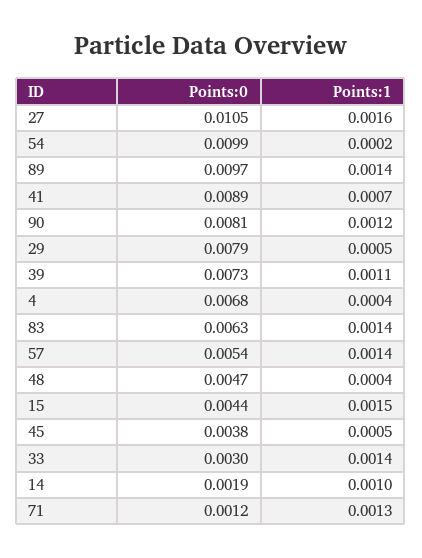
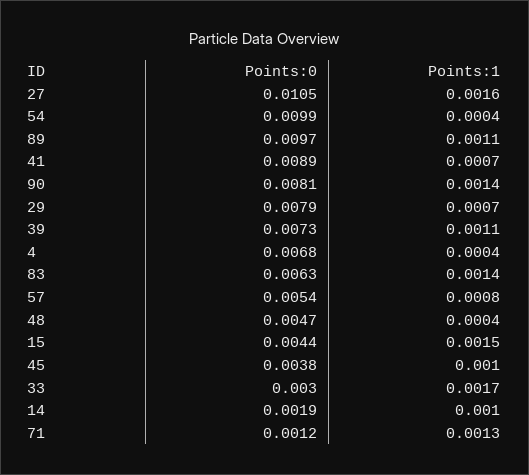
  {
    "Points:0": {
      "27": 0.0105,
      "54": 0.0099,
      "89": 0.0097,
      "41": 0.0089,
      "90": 0.0081,
      "29": 0.0079,
      "39": 0.0073,
      "4": 0.0068,
      "83": 0.0063,
      "57": 0.0054,
      "48": 0.0047,
      "15": 0.0044,
      "45": 0.0038,
      "33": 0.003,
      "14": 0.0019,
      "71": 0.0012
    },
    "Points:1": {
      "27": 0.0016,
-     "54": 0.0002,
+     "54": 0.0004,
-     "89": 0.0014,
+     "89": 0.0011,
      "41": 0.0007,
-     "90": 0.0012,
+     "90": 0.0014,
-     "29": 0.0005,
+     "29": 0.0007,
      "39": 0.0011,
      "4": 0.0004,
      "83": 0.0014,
-     "57": 0.0014,
+     "57": 0.0008,
      "48": 0.0004,
      "15": 0.0015,
-     "45": 0.0005,
+     "45": 0.001,
-     "33": 0.0014,
+     "33": 0.0017,
      "14": 0.001,
      "71": 0.0013
    }
  }

